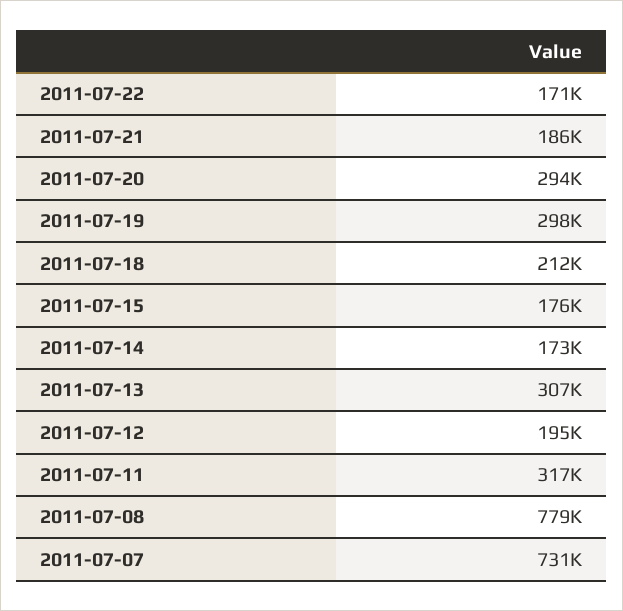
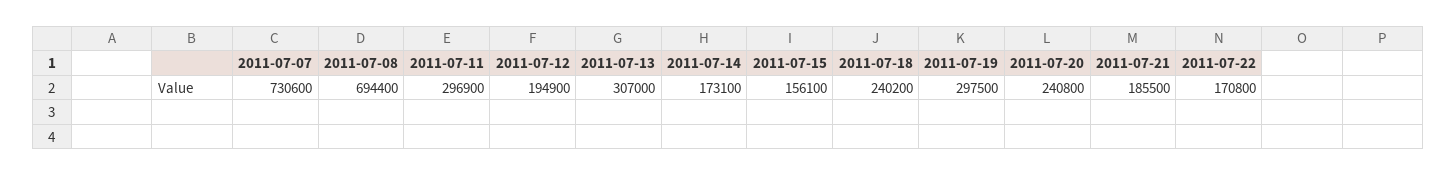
  {
    "2011-07-22": 170800,
    "2011-07-21": 185500,
-   "2011-07-20": 294000,
+   "2011-07-20": 240800,
    "2011-07-19": 297500,
-   "2011-07-18": 212000,
+   "2011-07-18": 240200,
-   "2011-07-15": 176000,
+   "2011-07-15": 156100,
    "2011-07-14": 173100,
    "2011-07-13": 307000,
    "2011-07-12": 194900,
-   "2011-07-11": 317000,
+   "2011-07-11": 296900,
-   "2011-07-08": 779000,
+   "2011-07-08": 694400,
    "2011-07-07": 730600
  }

